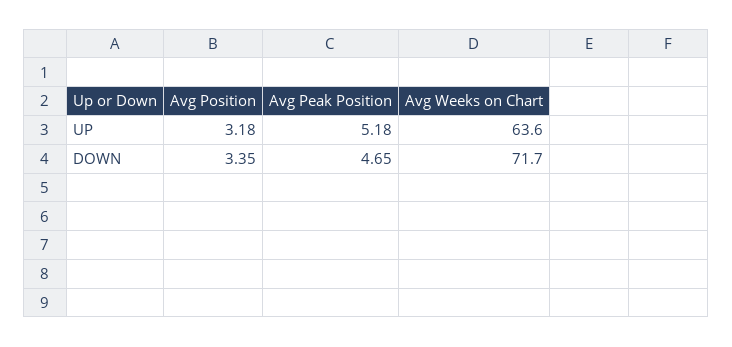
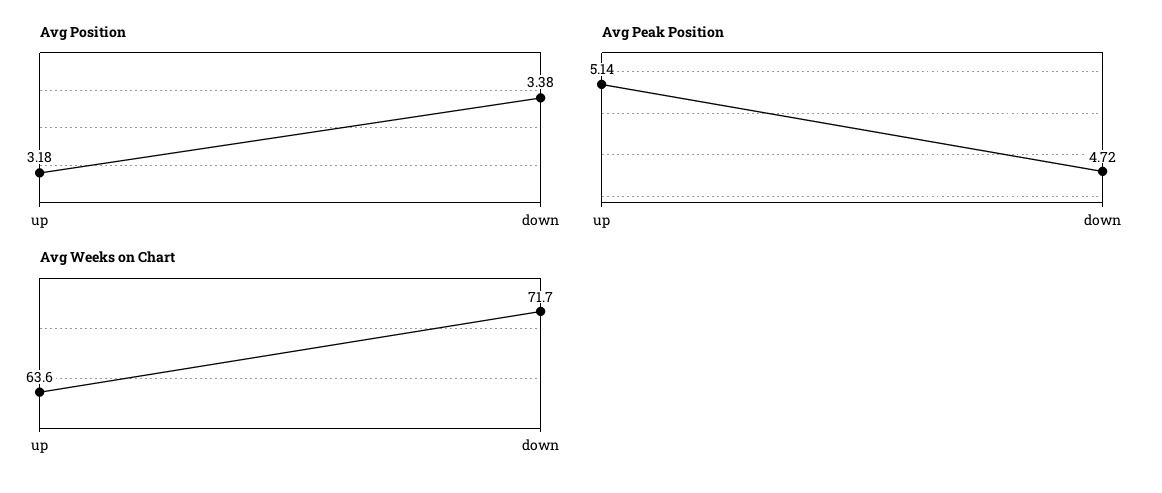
  {
    "Avg Position": {
      "UP": 3.18,
-     "DOWN": 3.35
+     "DOWN": 3.38
    },
    "Avg Peak Position": {
-     "UP": 5.18,
+     "UP": 5.14,
-     "DOWN": 4.65
+     "DOWN": 4.72
    },
    "Avg Weeks on Chart": {
      "UP": 63.6,
      "DOWN": 71.7
    }
  }

